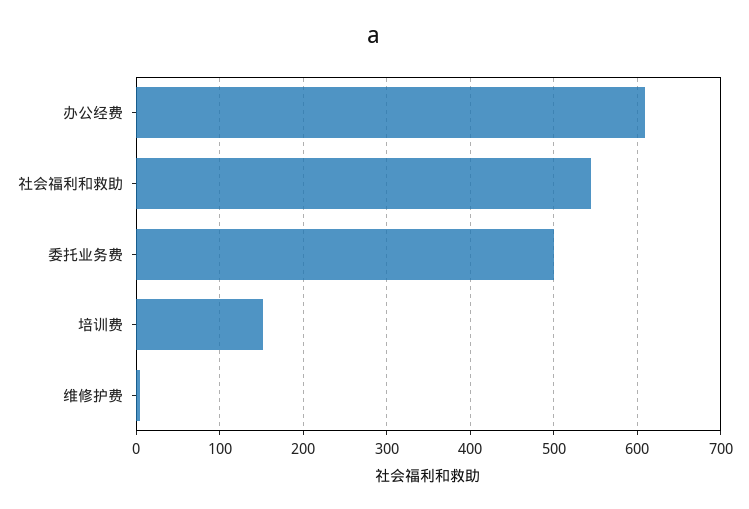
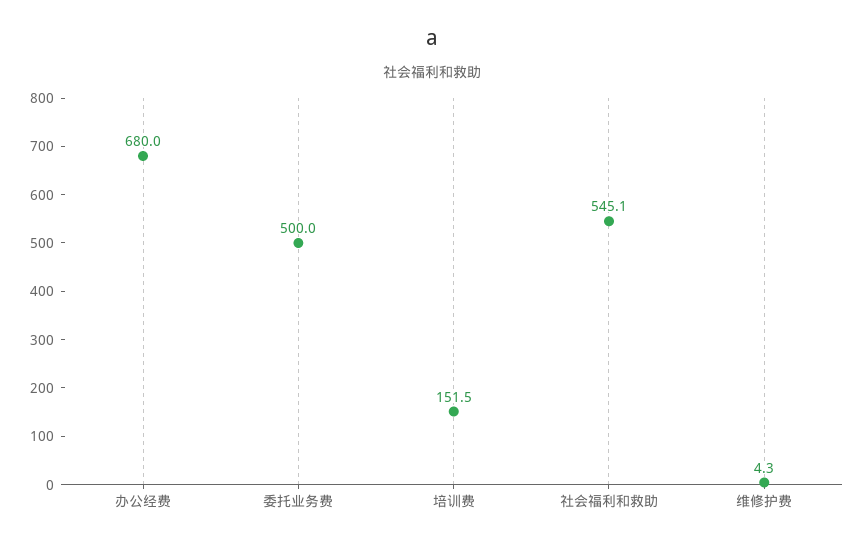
  {
-   "办公经费": 610,
+   "办公经费": 680,
    "社会福利和救助": 545.1,
    "委托业务费": 500,
    "培训费": 151.5,
    "维修护费": 4.3
  }

